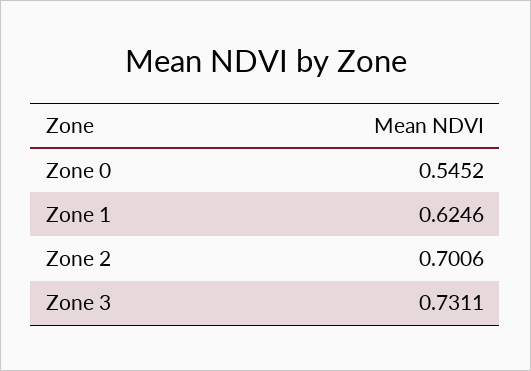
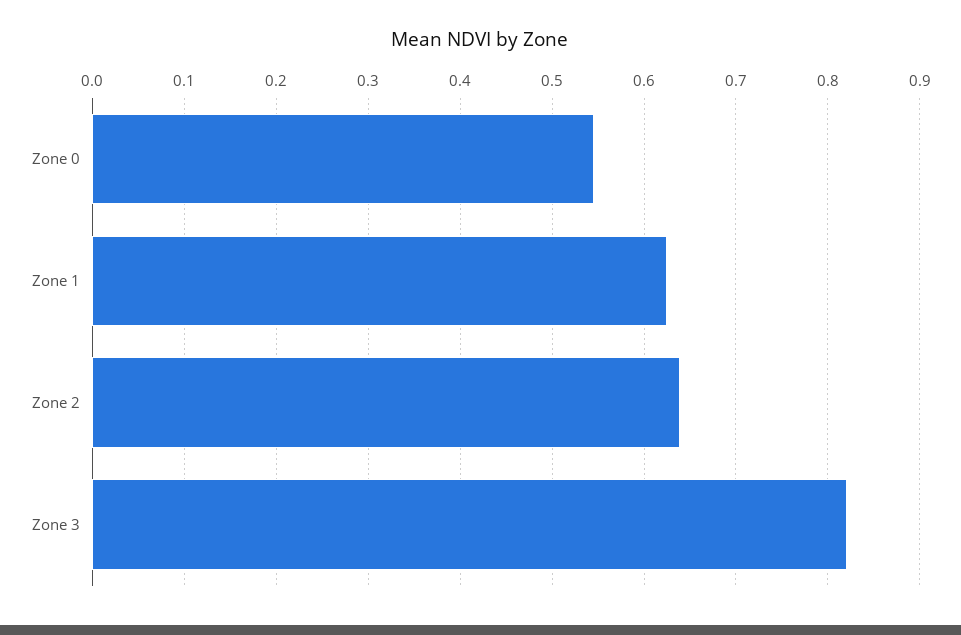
  {
    "Zone 0": 0.5452,
    "Zone 1": 0.6246,
-   "Zone 2": 0.7006,
+   "Zone 2": 0.64,
-   "Zone 3": 0.7311
+   "Zone 3": 0.82
  }

